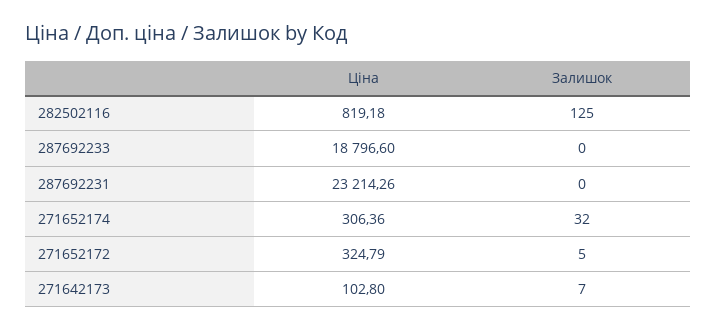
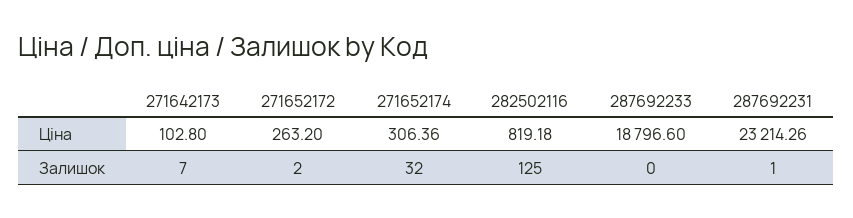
  {
    "Ціна": {
      "282502116": 819.18,
      "287692233": 18796.6,
      "287692231": 23214.26,
      "271652174": 306.36,
-     "271652172": 324.79,
+     "271652172": 263.2,
      "271642173": 102.8
    },
    "Залишок": {
      "282502116": 125,
      "287692233": 0,
-     "287692231": 0,
+     "287692231": 1,
      "271652174": 32,
-     "271652172": 5,
+     "271652172": 2,
      "271642173": 7
    }
  }

